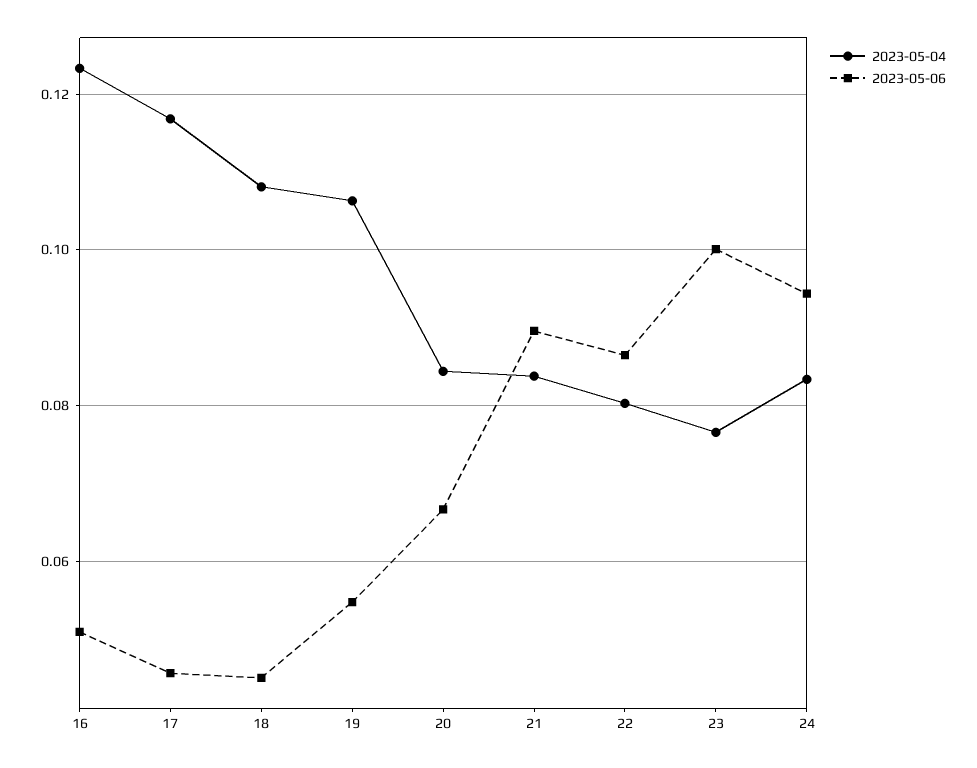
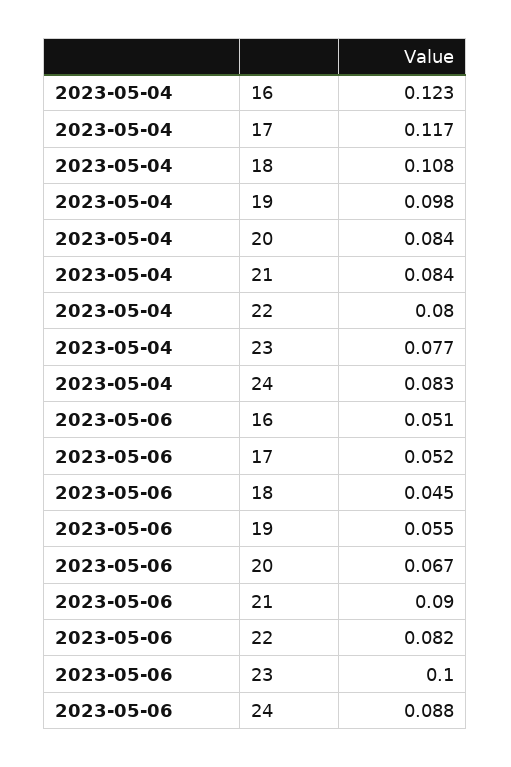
  {
    "2023-05-04": {
      "16": 0.123,
      "17": 0.117,
      "18": 0.108,
-     "19": 0.106,
+     "19": 0.098,
      "20": 0.084,
      "21": 0.084,
      "22": 0.08,
      "23": 0.077,
      "24": 0.083
    },
    "2023-05-06": {
      "16": 0.051,
-     "17": 0.046,
+     "17": 0.052,
      "18": 0.045,
      "19": 0.055,
      "20": 0.067,
      "21": 0.09,
-     "22": 0.086,
+     "22": 0.082,
      "23": 0.1,
-     "24": 0.094
+     "24": 0.088
    }
  }

